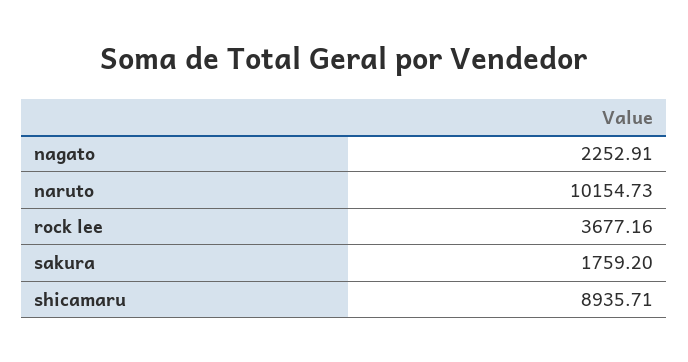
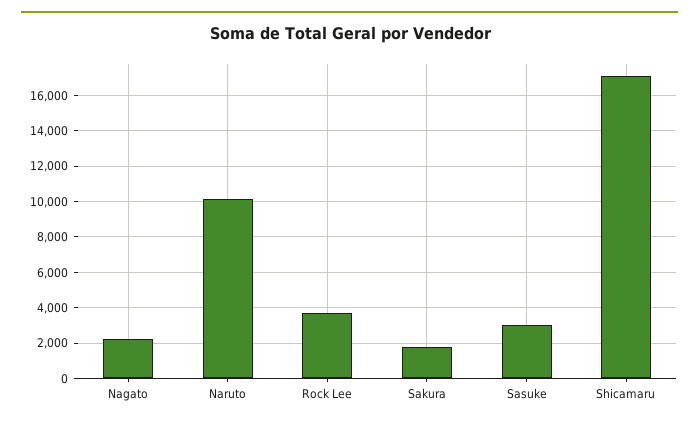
  {
    "nagato": 2252.91,
    "naruto": 10154.73,
    "rock lee": 3677.16,
    "sakura": 1759.2,
-   "shicamaru": 8935.71
+   "shicamaru": 17000,
+   "Sasuke": 3000
  }

